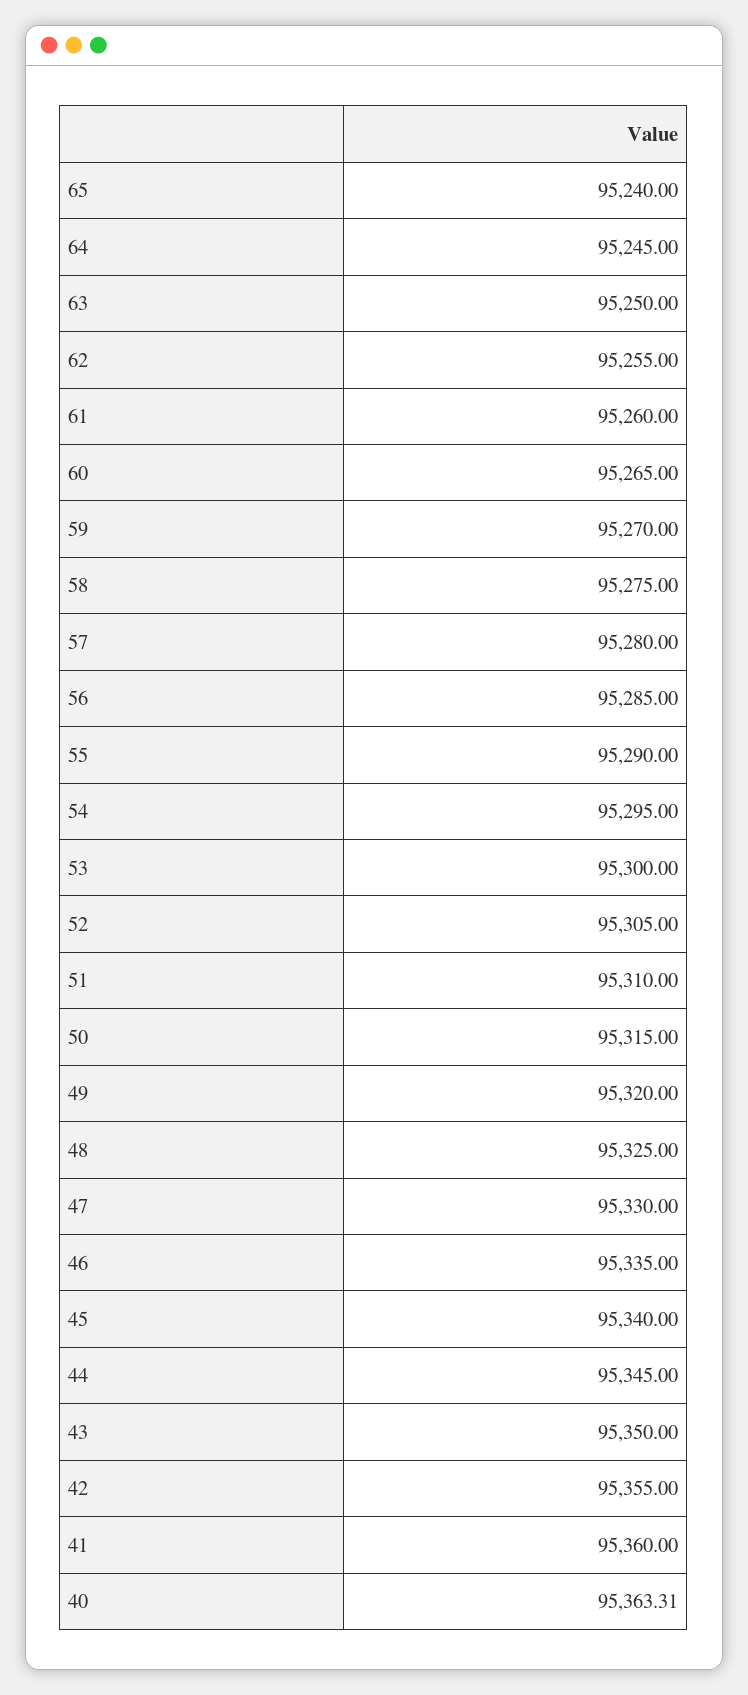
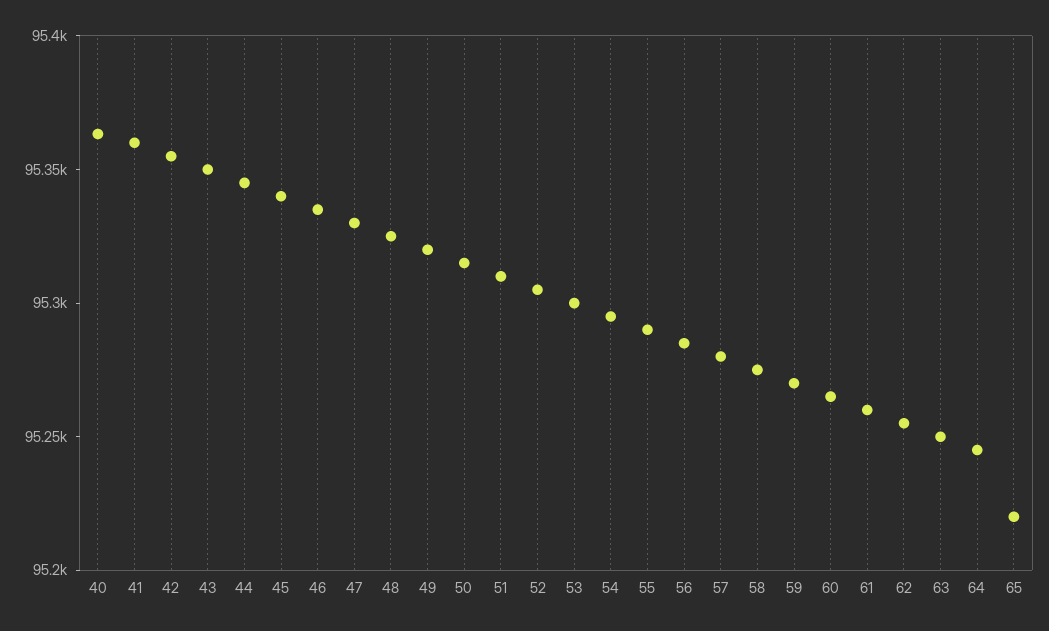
  {
-   "65": 95240,
+   "65": 95220,
    "64": 95245,
    "63": 95250,
    "62": 95255,
    "61": 95260,
    "60": 95265,
    "59": 95270,
    "58": 95275,
    "57": 95280,
    "56": 95285,
    "55": 95290,
    "54": 95295,
    "53": 95300,
    "52": 95305,
    "51": 95310,
    "50": 95315,
    "49": 95320,
    "48": 95325,
    "47": 95330,
    "46": 95335,
    "45": 95340,
    "44": 95345,
    "43": 95350,
    "42": 95355,
    "41": 95360,
    "40": 95363.31
  }

